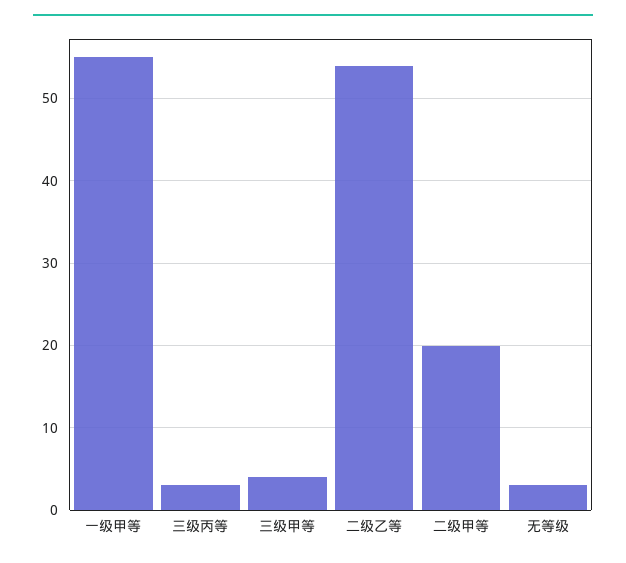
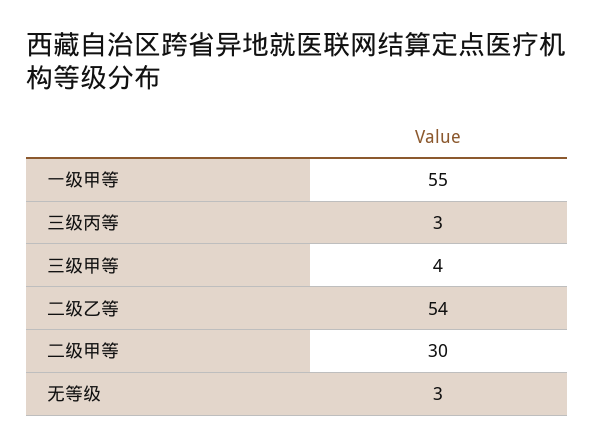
  {
    "一级甲等": 55,
    "三级丙等": 3,
    "三级甲等": 4,
    "二级乙等": 54,
-   "二级甲等": 20,
+   "二级甲等": 30,
    "无等级": 3
  }

